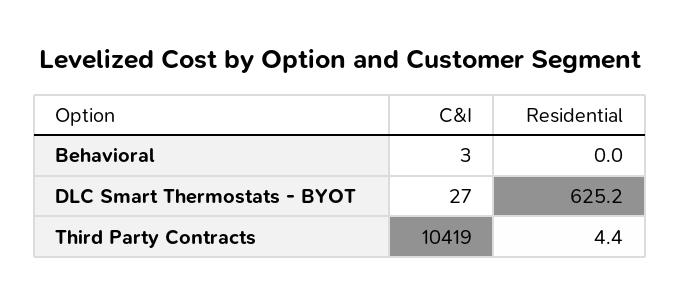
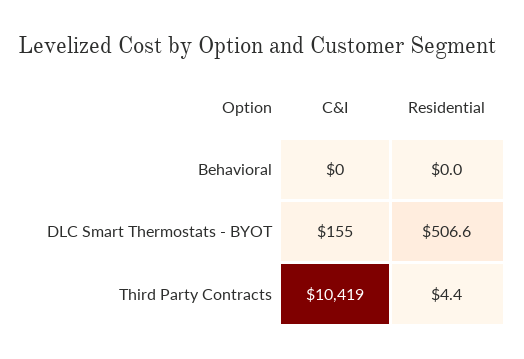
  {
    "C&I": {
-     "Behavioral": 3,
+     "Behavioral": 0,
-     "DLC Smart Thermostats - BYOT": 27,
+     "DLC Smart Thermostats - BYOT": 155,
      "Third Party Contracts": 10419
    },
    "Residential": {
      "Behavioral": 0,
-     "DLC Smart Thermostats - BYOT": 625.2,
+     "DLC Smart Thermostats - BYOT": 506.6,
      "Third Party Contracts": 4.4
    }
  }

